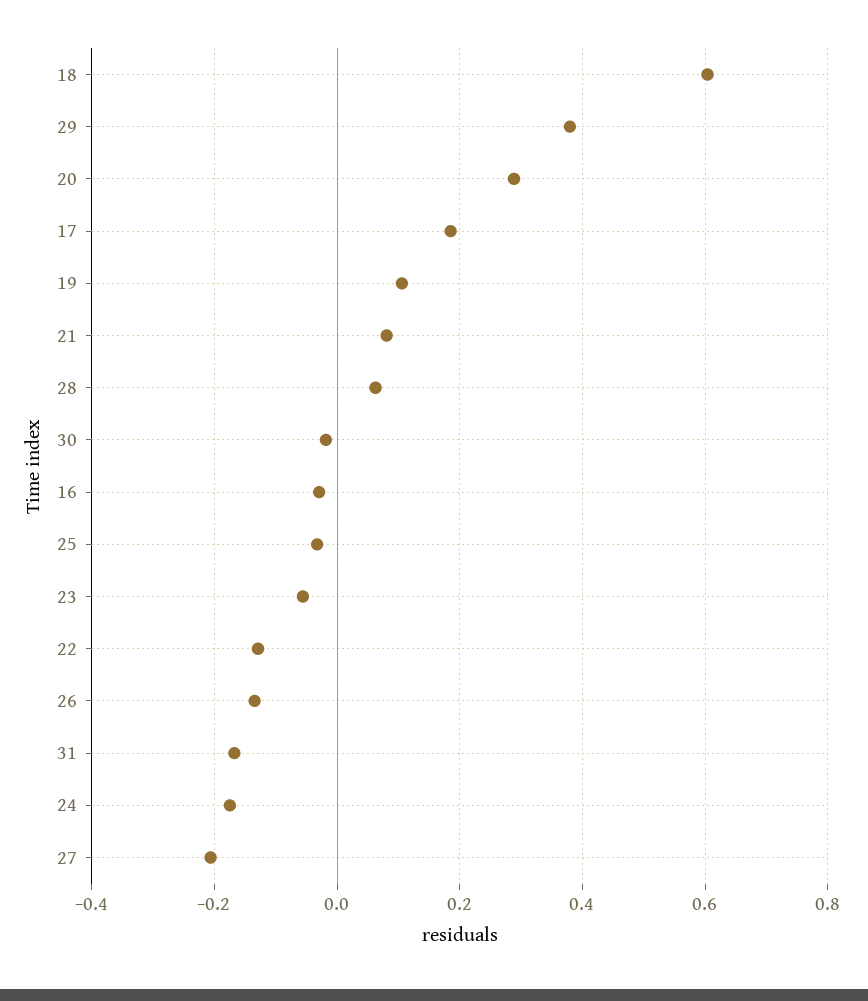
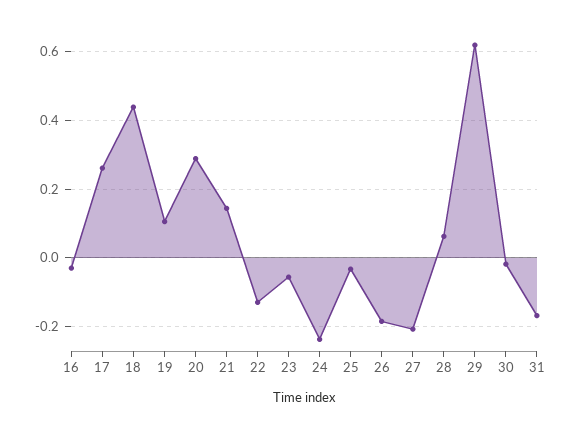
  {
-   "18": 0.6,
+   "18": 0.44,
-   "29": 0.38,
+   "29": 0.62,
    "20": 0.28,
-   "17": 0.18,
+   "17": 0.26,
    "19": 0.1,
-   "21": 0.08,
+   "21": 0.14,
    "28": 0.06,
    "30": -0.02,
    "16": -0.02,
    "25": -0.04,
    "23": -0.06,
    "22": -0.12,
-   "26": -0.14,
+   "26": -0.18,
    "31": -0.16,
-   "24": -0.18,
+   "24": -0.24,
    "27": -0.2
  }

